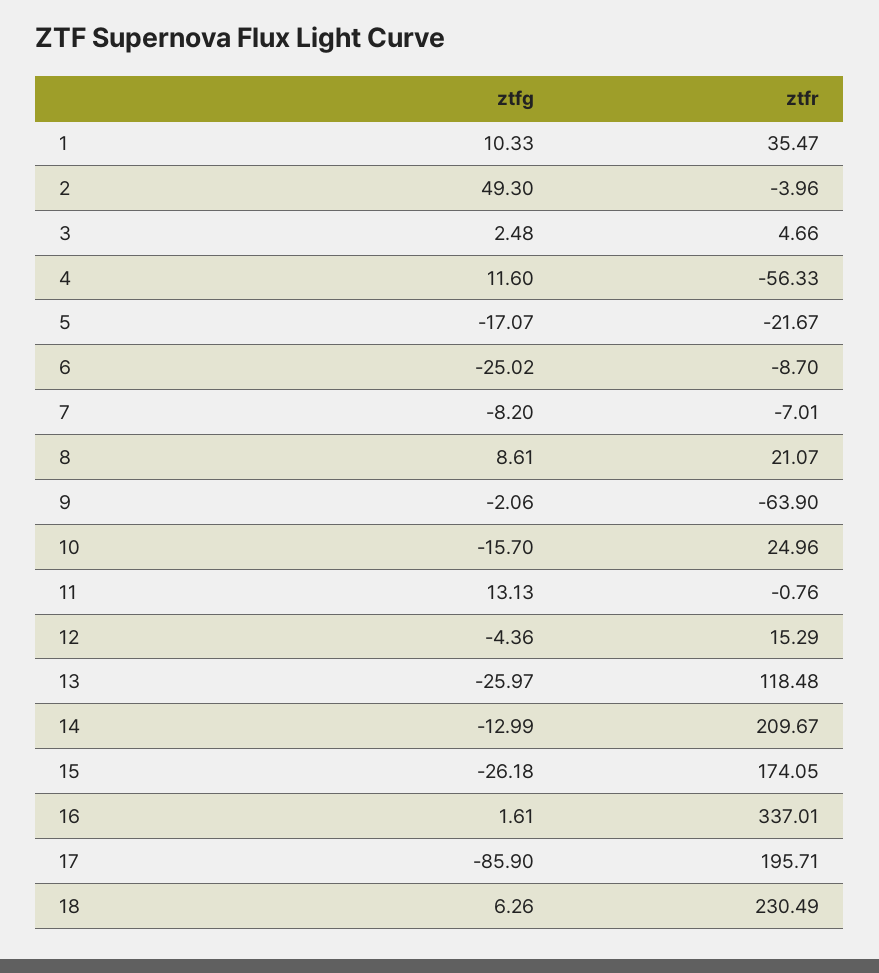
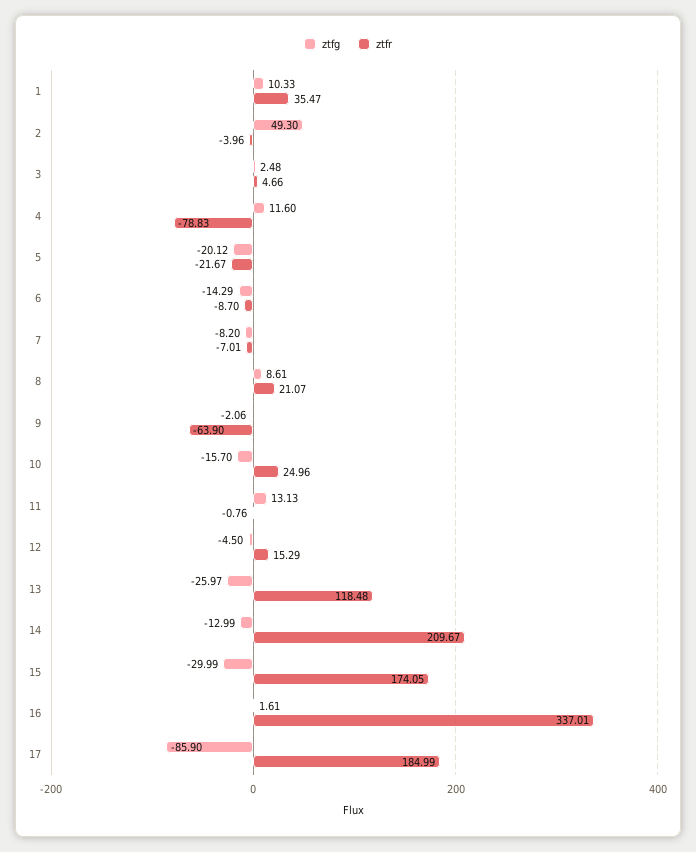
  {
    "ztfg": {
      "1": 10.33,
      "2": 49.3,
      "3": 2.48,
      "4": 11.6,
-     "5": -17.07,
+     "5": -20.12,
-     "6": -25.02,
+     "6": -14.29,
      "7": -8.2,
      "8": 8.61,
      "9": -2.06,
      "10": -15.7,
      "11": 13.13,
-     "12": -4.36,
+     "12": -4.5,
      "13": -25.97,
      "14": -12.99,
-     "15": -26.18,
+     "15": -29.99,
      "16": 1.61,
-     "17": -85.9,
+     "17": -85.9
-     "18": 6.26
    },
    "ztfr": {
      "1": 35.47,
      "2": -3.96,
      "3": 4.66,
-     "4": -56.33,
+     "4": -78.83,
      "5": -21.67,
      "6": -8.7,
      "7": -7.01,
      "8": 21.07,
      "9": -63.9,
      "10": 24.96,
      "11": -0.76,
      "12": 15.29,
      "13": 118.48,
      "14": 209.67,
      "15": 174.05,
      "16": 337.01,
-     "17": 195.71,
+     "17": 184.99
-     "18": 230.49
    }
  }

